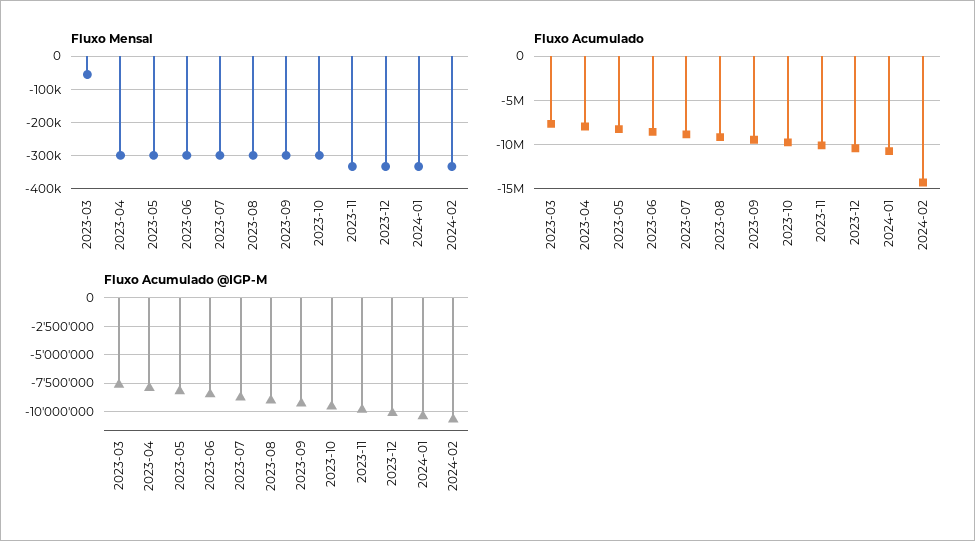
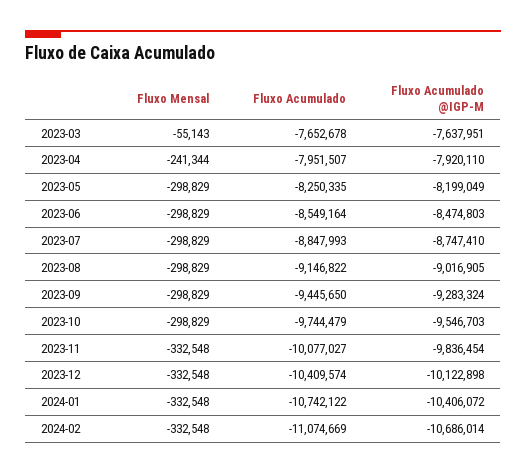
  {
    "Fluxo Mensal": {
      "2023-03": -55143,
-     "2023-04": -300000,
+     "2023-04": -241344,
      "2023-05": -298829,
      "2023-06": -298829,
      "2023-07": -298829,
      "2023-08": -298829,
      "2023-09": -298829,
      "2023-10": -298829,
      "2023-11": -332548,
      "2023-12": -332548,
      "2024-01": -332548,
      "2024-02": -332548
    },
    "Fluxo Acumulado": {
      "2023-03": -7652678,
      "2023-04": -7951507,
      "2023-05": -8250335,
      "2023-06": -8549164,
      "2023-07": -8847993,
      "2023-08": -9146822,
      "2023-09": -9445650,
      "2023-10": -9744479,
      "2023-11": -10077027,
      "2023-12": -10409574,
      "2024-01": -10742122,
-     "2024-02": -14000000
+     "2024-02": -11074669
    },
    "Fluxo Acumulado @IGP-M": {
      "2023-03": -7637951,
      "2023-04": -7920110,
      "2023-05": -8199049,
      "2023-06": -8474803,
      "2023-07": -8747410,
      "2023-08": -9016905,
      "2023-09": -9283324,
      "2023-10": -9546703,
      "2023-11": -9836454,
      "2023-12": -10122898,
      "2024-01": -10406072,
      "2024-02": -10686014
    }
  }

